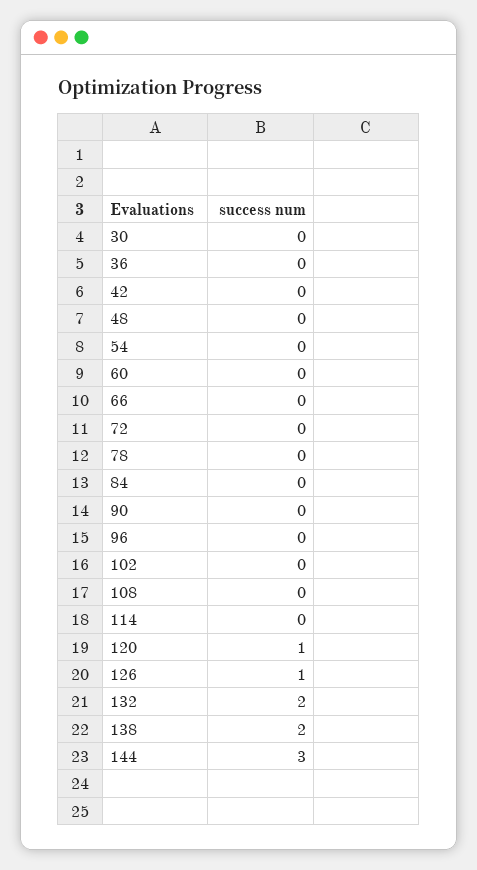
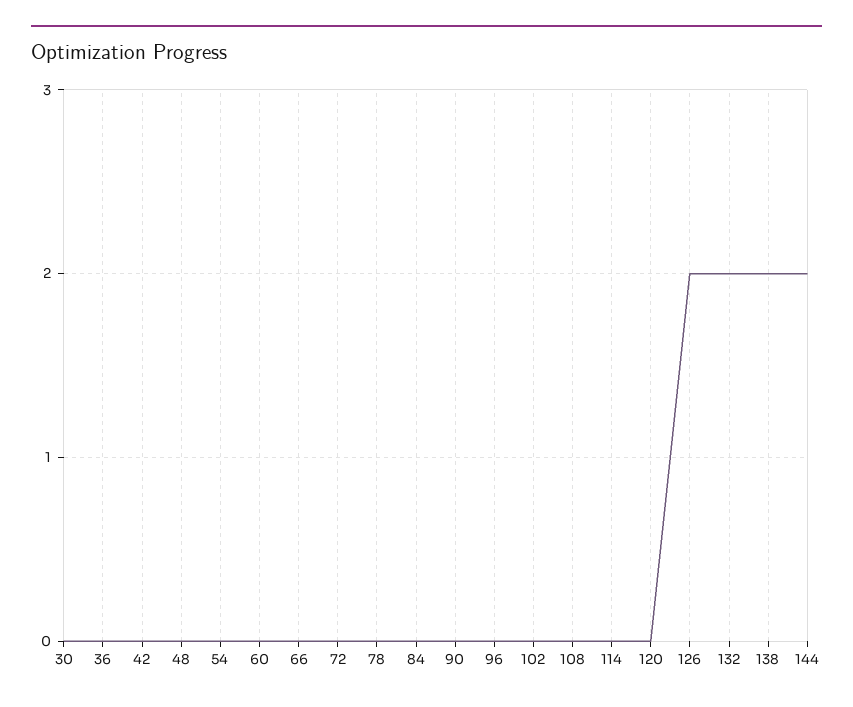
  {
    "30": 0,
    "36": 0,
    "42": 0,
    "48": 0,
    "54": 0,
    "60": 0,
    "66": 0,
    "72": 0,
    "78": 0,
    "84": 0,
    "90": 0,
    "96": 0,
    "102": 0,
    "108": 0,
    "114": 0,
-   "120": 1,
+   "120": 0,
-   "126": 1,
+   "126": 2,
    "132": 2,
    "138": 2,
-   "144": 3
+   "144": 2
  }

